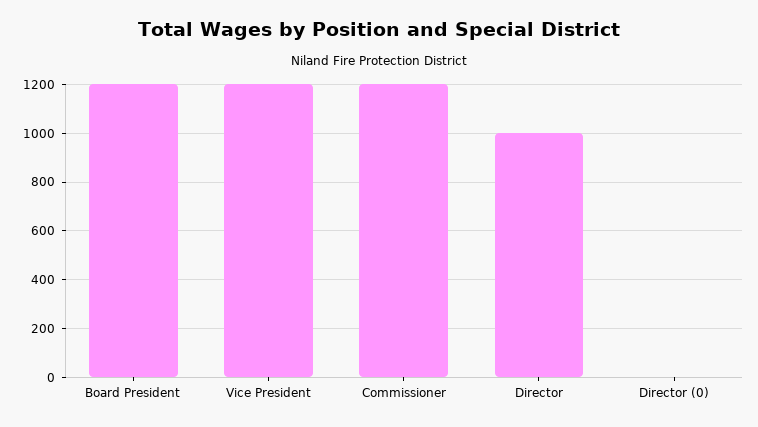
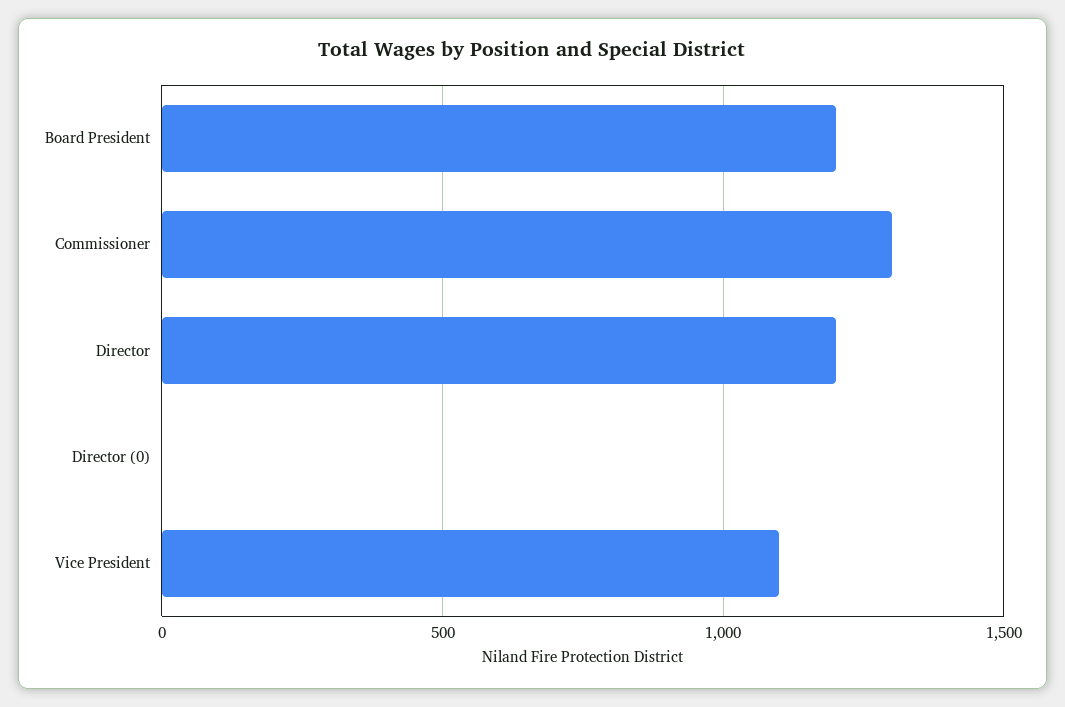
  {
    "Board President": 1200,
-   "Vice President": 1200,
+   "Vice President": 1100,
-   "Commissioner": 1200,
+   "Commissioner": 1300,
-   "Director": 1000,
+   "Director": 1200,
    "Director (0)": 0
  }

